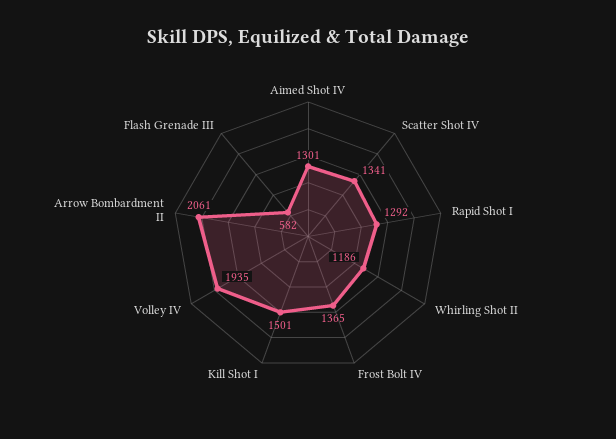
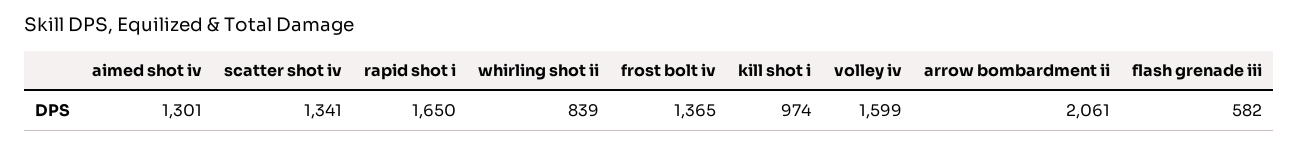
  {
    "Aimed Shot IV": 1301,
    "Scatter Shot IV": 1341,
-   "Rapid Shot I": 1292,
+   "Rapid Shot I": 1650,
-   "Whirling Shot II": 1186,
+   "Whirling Shot II": 839,
    "Frost Bolt IV": 1365,
-   "Kill Shot I": 1501,
+   "Kill Shot I": 974,
-   "Volley IV": 1935,
+   "Volley IV": 1599,
    "Arrow Bombardment II": 2061,
    "Flash Grenade III": 582
  }

